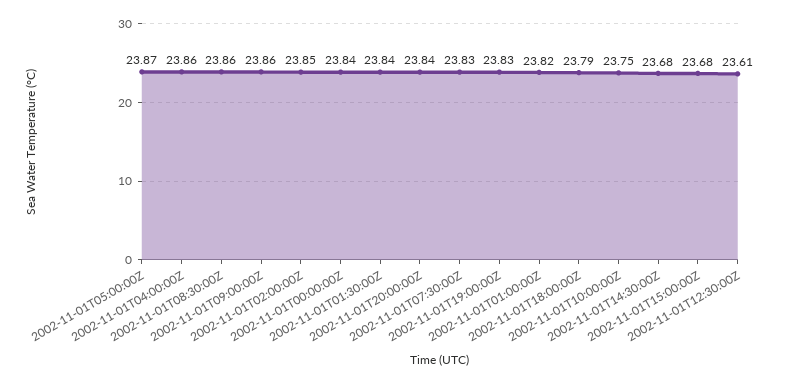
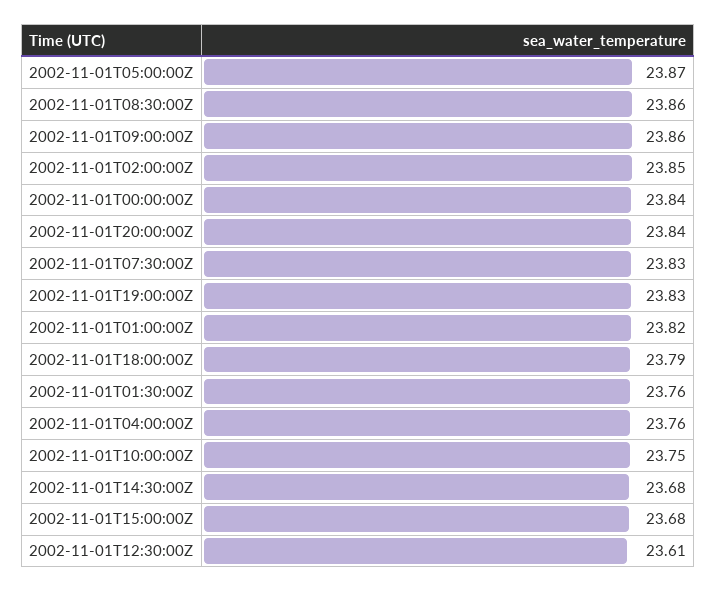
  {
    "2002-11-01T05:00:00Z": 23.87,
-   "2002-11-01T04:00:00Z": 23.86,
+   "2002-11-01T04:00:00Z": 23.76,
    "2002-11-01T08:30:00Z": 23.86,
    "2002-11-01T09:00:00Z": 23.86,
    "2002-11-01T02:00:00Z": 23.85,
    "2002-11-01T00:00:00Z": 23.84,
-   "2002-11-01T01:30:00Z": 23.84,
+   "2002-11-01T01:30:00Z": 23.76,
    "2002-11-01T20:00:00Z": 23.84,
    "2002-11-01T07:30:00Z": 23.83,
    "2002-11-01T19:00:00Z": 23.83,
    "2002-11-01T01:00:00Z": 23.82,
    "2002-11-01T18:00:00Z": 23.79,
    "2002-11-01T10:00:00Z": 23.75,
    "2002-11-01T14:30:00Z": 23.68,
    "2002-11-01T15:00:00Z": 23.68,
    "2002-11-01T12:30:00Z": 23.61
  }

